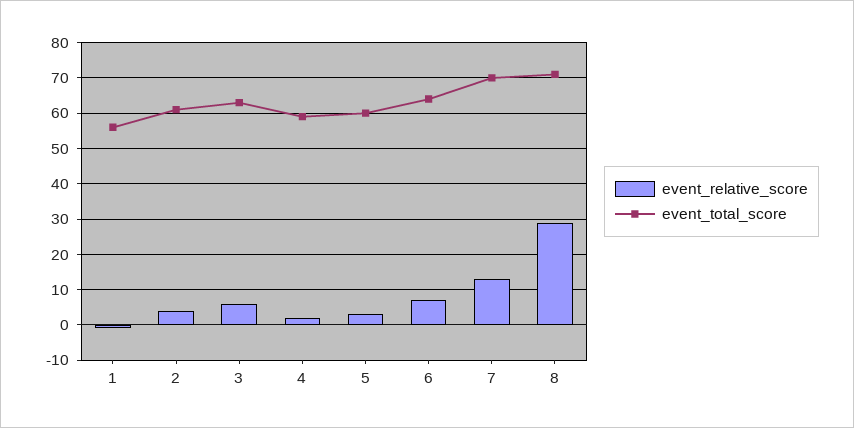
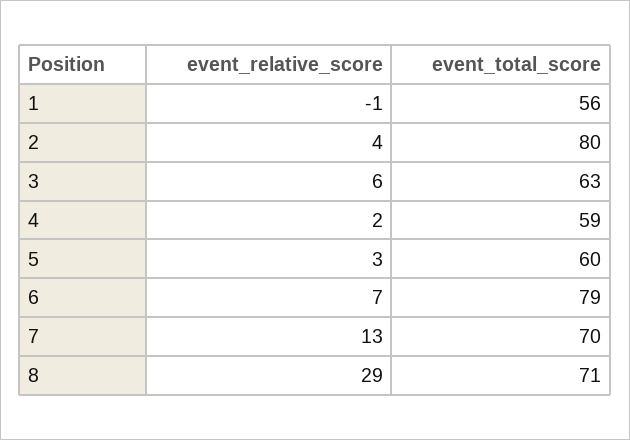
  {
    "event_relative_score": {
      "1": -1,
      "2": 4,
      "3": 6,
      "4": 2,
      "5": 3,
      "6": 7,
      "7": 13,
      "8": 29
    },
    "event_total_score": {
      "1": 56,
-     "2": 60,
+     "2": 80,
      "3": 63,
      "4": 59,
      "5": 60,
-     "6": 65,
+     "6": 79,
      "7": 70,
      "8": 71
    }
  }

